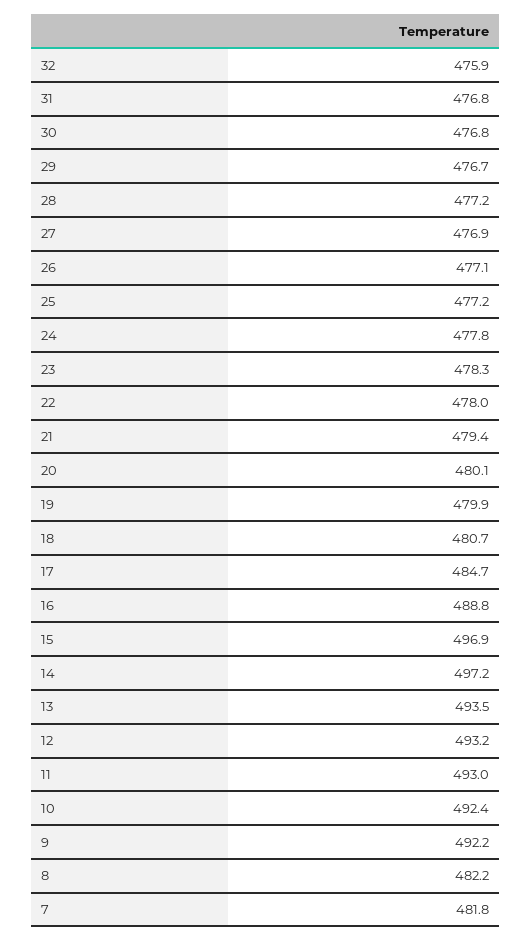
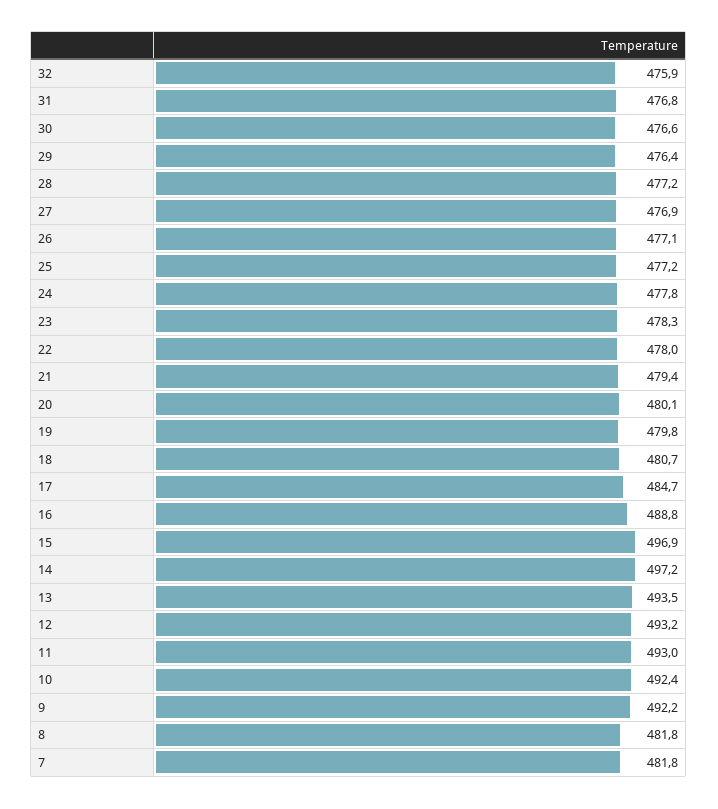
  {
    "32": 475.9,
    "31": 476.8,
-   "30": 476.8,
+   "30": 476.6,
-   "29": 476.7,
+   "29": 476.4,
    "28": 477.2,
    "27": 476.9,
    "26": 477.1,
    "25": 477.2,
    "24": 477.8,
    "23": 478.3,
    "22": 478,
    "21": 479.4,
    "20": 480.1,
-   "19": 479.9,
+   "19": 479.8,
    "18": 480.7,
    "17": 484.7,
    "16": 488.8,
    "15": 496.9,
    "14": 497.2,
    "13": 493.5,
    "12": 493.2,
    "11": 493,
    "10": 492.4,
    "9": 492.2,
-   "8": 482.2,
+   "8": 481.8,
    "7": 481.8
  }

